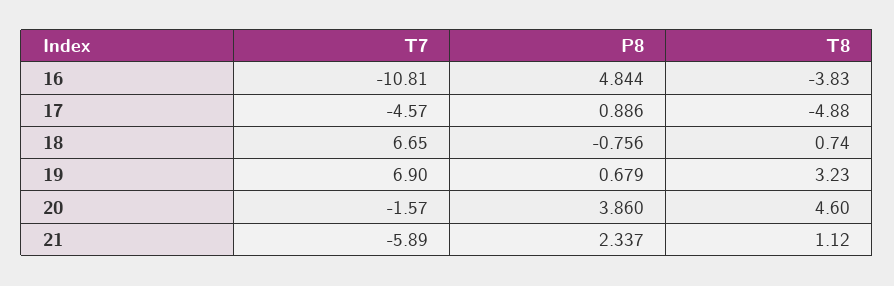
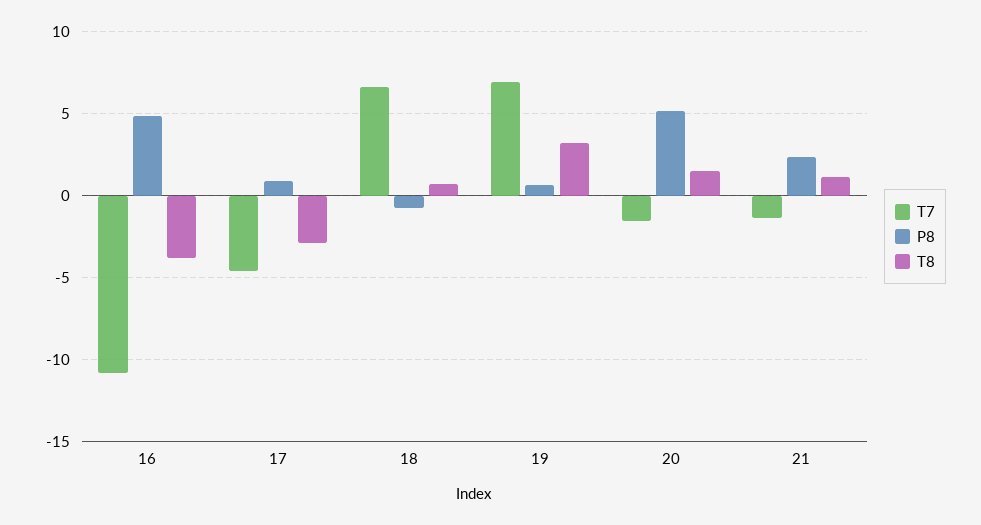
  {
    "T7": {
      "16": -10.81,
      "17": -4.57,
      "18": 6.65,
      "19": 6.9,
      "20": -1.57,
-     "21": -5.89
+     "21": -1.5
    },
    "P8": {
      "16": 4.844,
      "17": 0.886,
      "18": -0.756,
      "19": 0.679,
-     "20": 3.86,
+     "20": 5,
      "21": 2.337
    },
    "T8": {
      "16": -3.83,
-     "17": -4.88,
+     "17": -3,
      "18": 0.74,
      "19": 3.23,
-     "20": 4.6,
+     "20": 1.5,
      "21": 1.12
    }
  }

